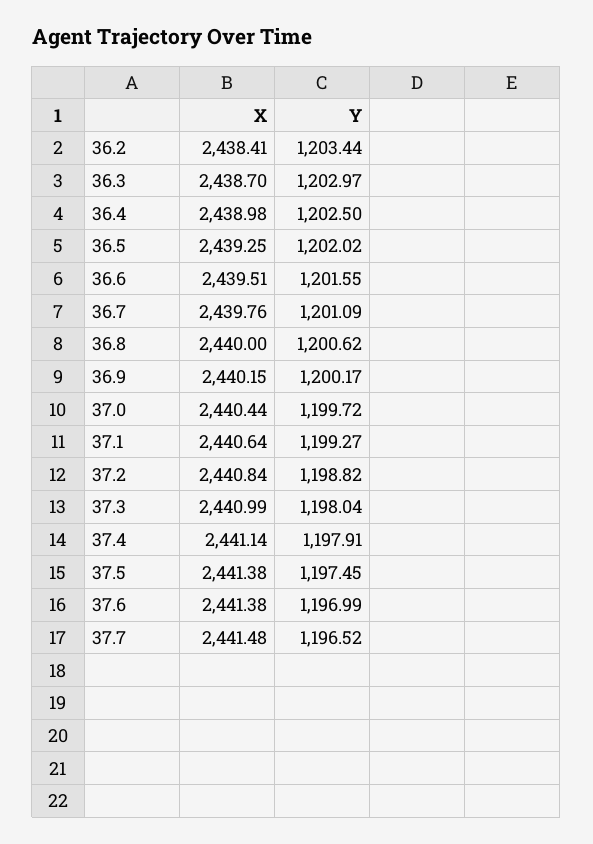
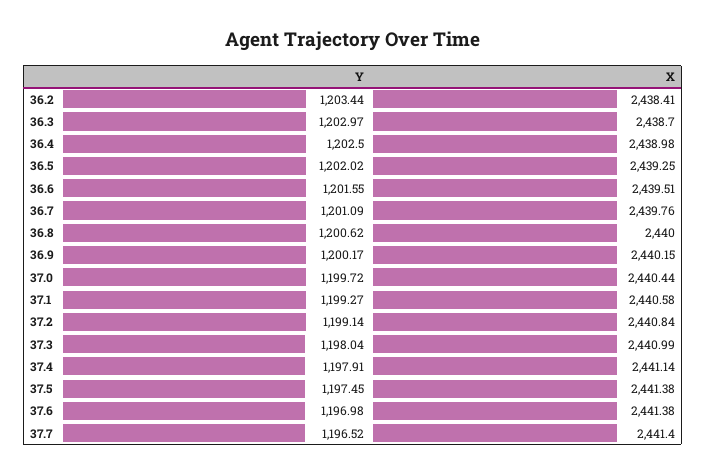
  {
    "X": {
      "36.2": 2438.41,
      "36.3": 2438.7,
      "36.4": 2438.98,
      "36.5": 2439.25,
      "36.6": 2439.51,
      "36.7": 2439.76,
      "36.8": 2440,
      "36.9": 2440.15,
      "37.0": 2440.44,
-     "37.1": 2440.64,
+     "37.1": 2440.58,
      "37.2": 2440.84,
      "37.3": 2440.99,
      "37.4": 2441.14,
      "37.5": 2441.38,
      "37.6": 2441.38,
-     "37.7": 2441.48
+     "37.7": 2441.4
    },
    "Y": {
      "36.2": 1203.44,
      "36.3": 1202.97,
      "36.4": 1202.5,
      "36.5": 1202.02,
      "36.6": 1201.55,
      "36.7": 1201.09,
      "36.8": 1200.62,
      "36.9": 1200.17,
      "37.0": 1199.72,
      "37.1": 1199.27,
-     "37.2": 1198.82,
+     "37.2": 1199.14,
      "37.3": 1198.04,
      "37.4": 1197.91,
      "37.5": 1197.45,
-     "37.6": 1196.99,
+     "37.6": 1196.98,
      "37.7": 1196.52
    }
  }

